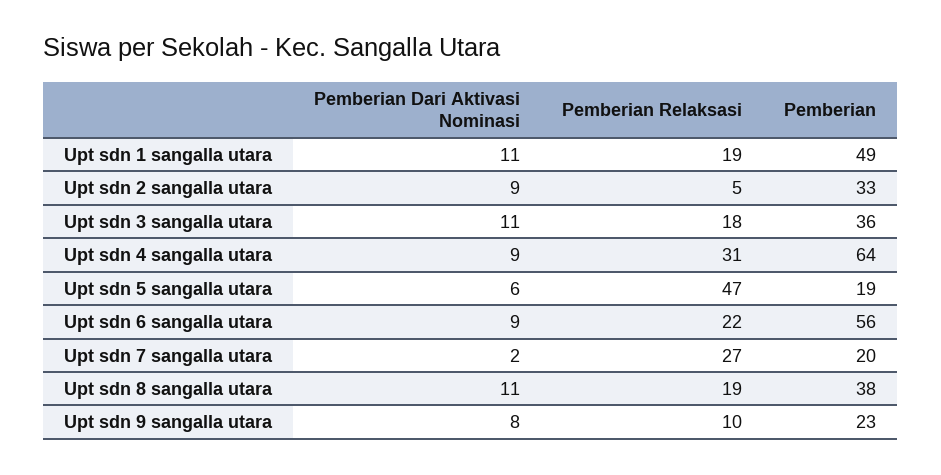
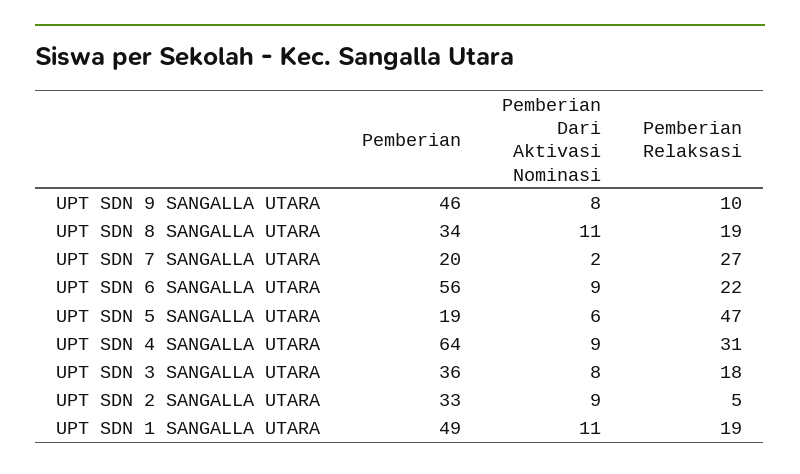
  {
    "Pemberian Dari Aktivasi Nominasi": {
      "Upt sdn 1 sangalla utara": 11,
      "Upt sdn 2 sangalla utara": 9,
-     "Upt sdn 3 sangalla utara": 11,
+     "Upt sdn 3 sangalla utara": 8,
      "Upt sdn 4 sangalla utara": 9,
      "Upt sdn 5 sangalla utara": 6,
      "Upt sdn 6 sangalla utara": 9,
      "Upt sdn 7 sangalla utara": 2,
      "Upt sdn 8 sangalla utara": 11,
      "Upt sdn 9 sangalla utara": 8
    },
    "Pemberian Relaksasi": {
      "Upt sdn 1 sangalla utara": 19,
      "Upt sdn 2 sangalla utara": 5,
      "Upt sdn 3 sangalla utara": 18,
      "Upt sdn 4 sangalla utara": 31,
      "Upt sdn 5 sangalla utara": 47,
      "Upt sdn 6 sangalla utara": 22,
      "Upt sdn 7 sangalla utara": 27,
      "Upt sdn 8 sangalla utara": 19,
      "Upt sdn 9 sangalla utara": 10
    },
    "Pemberian": {
      "Upt sdn 1 sangalla utara": 49,
      "Upt sdn 2 sangalla utara": 33,
      "Upt sdn 3 sangalla utara": 36,
      "Upt sdn 4 sangalla utara": 64,
      "Upt sdn 5 sangalla utara": 19,
      "Upt sdn 6 sangalla utara": 56,
      "Upt sdn 7 sangalla utara": 20,
-     "Upt sdn 8 sangalla utara": 38,
+     "Upt sdn 8 sangalla utara": 34,
-     "Upt sdn 9 sangalla utara": 23
+     "Upt sdn 9 sangalla utara": 46
    }
  }

